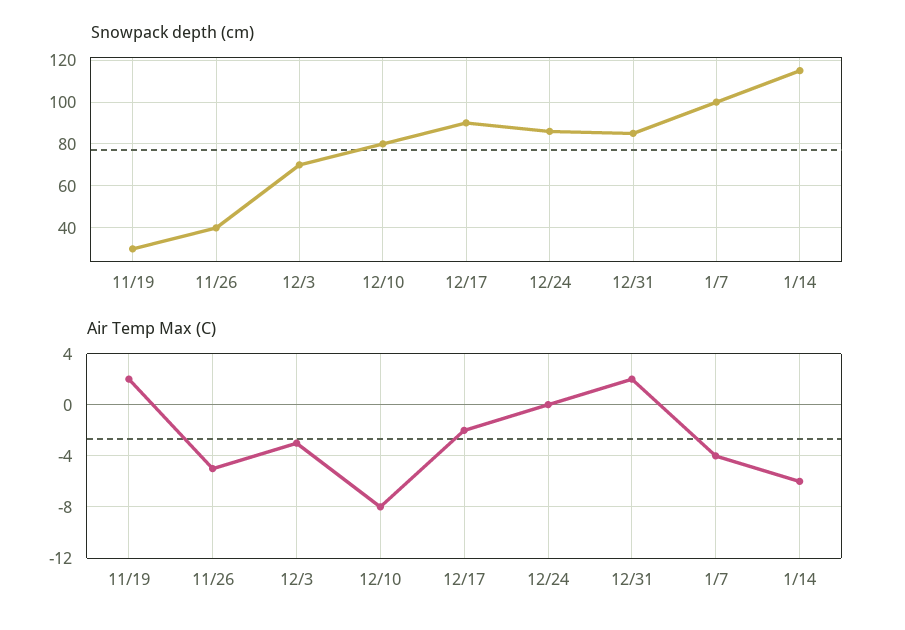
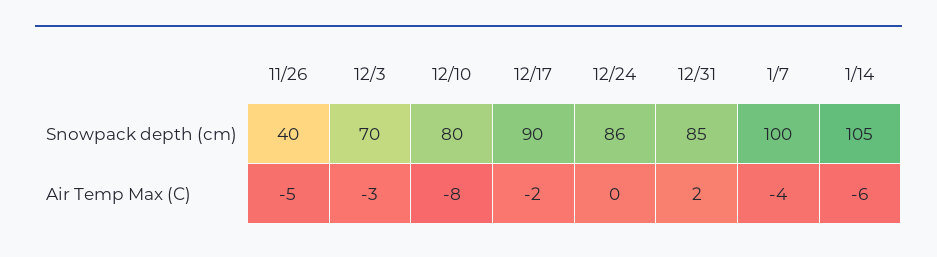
  {
    "Snowpack depth (cm)": {
-     "11/19": 30,
      "11/26": 40,
      "12/3": 70,
      "12/10": 80,
      "12/17": 90,
      "12/24": 86,
      "12/31": 85,
      "1/7": 100,
-     "1/14": 115
+     "1/14": 105
    },
    "Air Temp Max (C)": {
-     "11/19": 2,
      "11/26": -5,
      "12/3": -3,
      "12/10": -8,
      "12/17": -2,
      "12/24": 0,
      "12/31": 2,
      "1/7": -4,
      "1/14": -6
    }
  }

